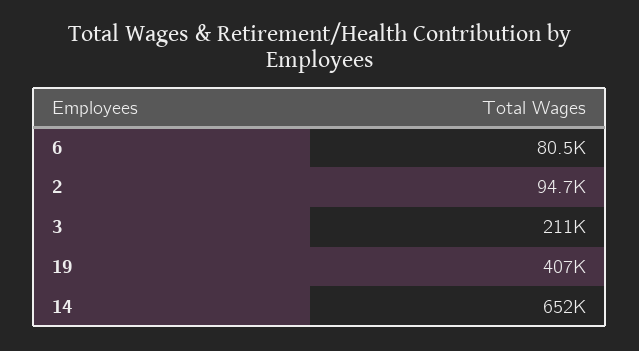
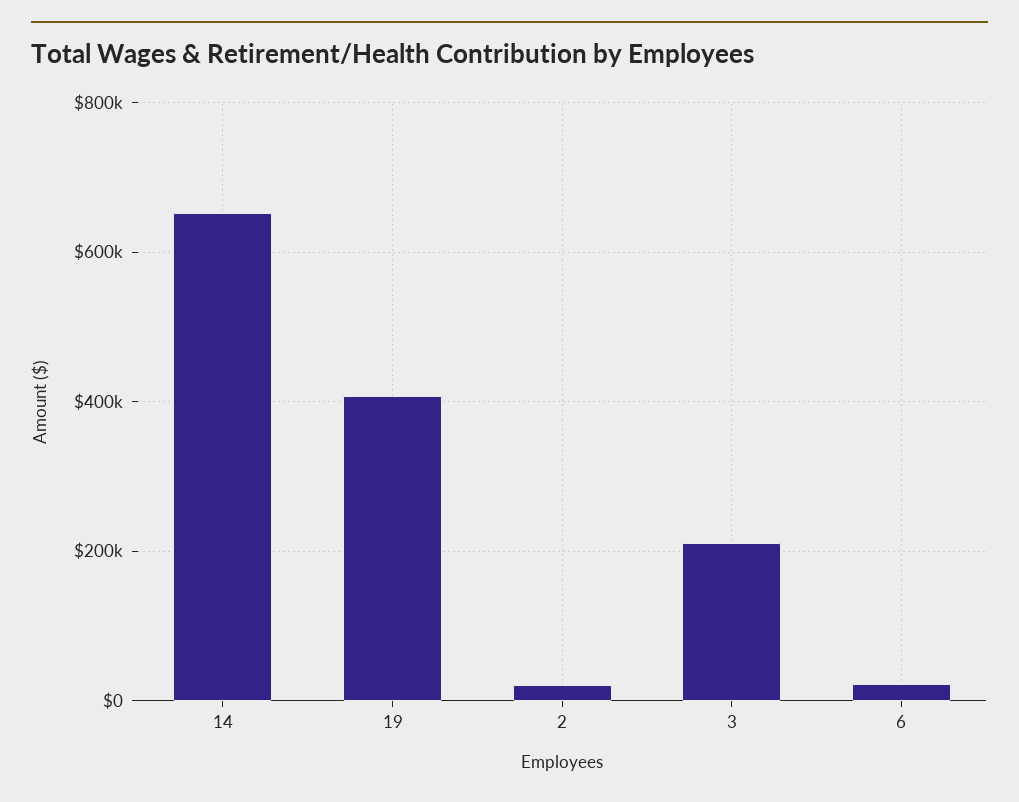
  {
-   "6": 80500,
+   "6": 20000,
-   "2": 94700,
+   "2": 20000,
    "3": 211000,
    "19": 407000,
    "14": 652000
  }

